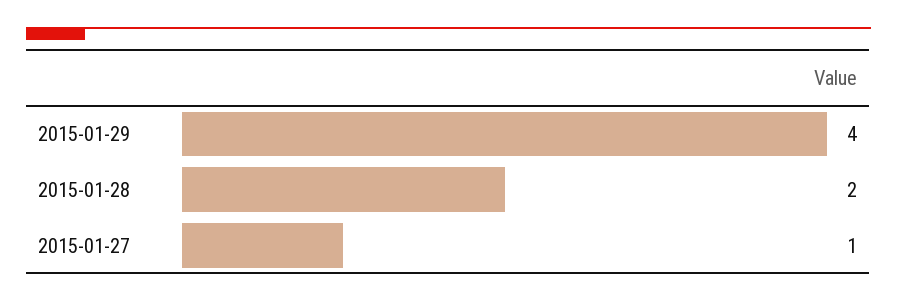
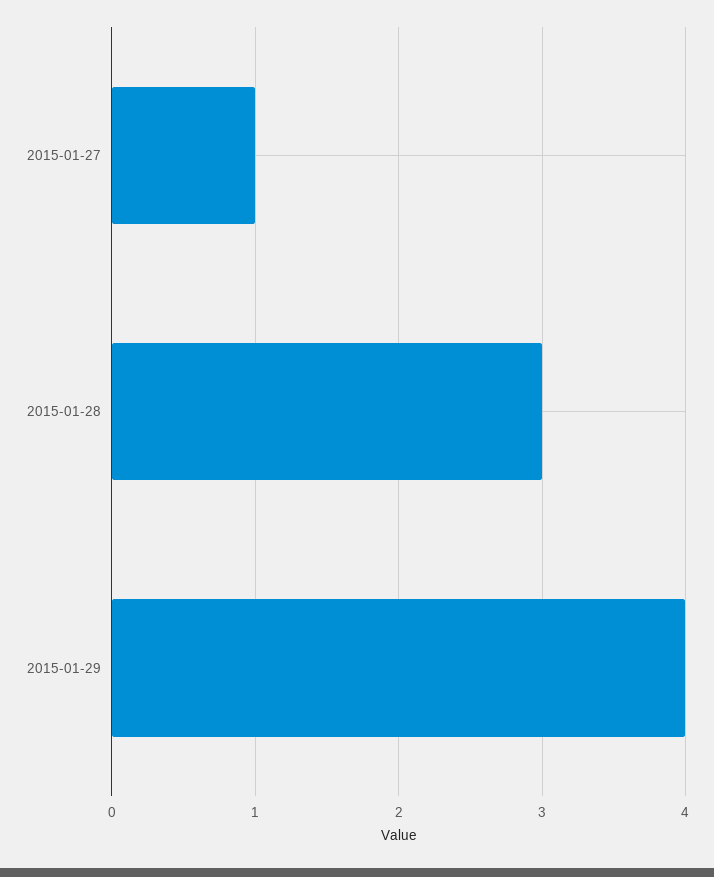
  {
    "2015-01-29": 4,
-   "2015-01-28": 2,
+   "2015-01-28": 3,
    "2015-01-27": 1
  }

